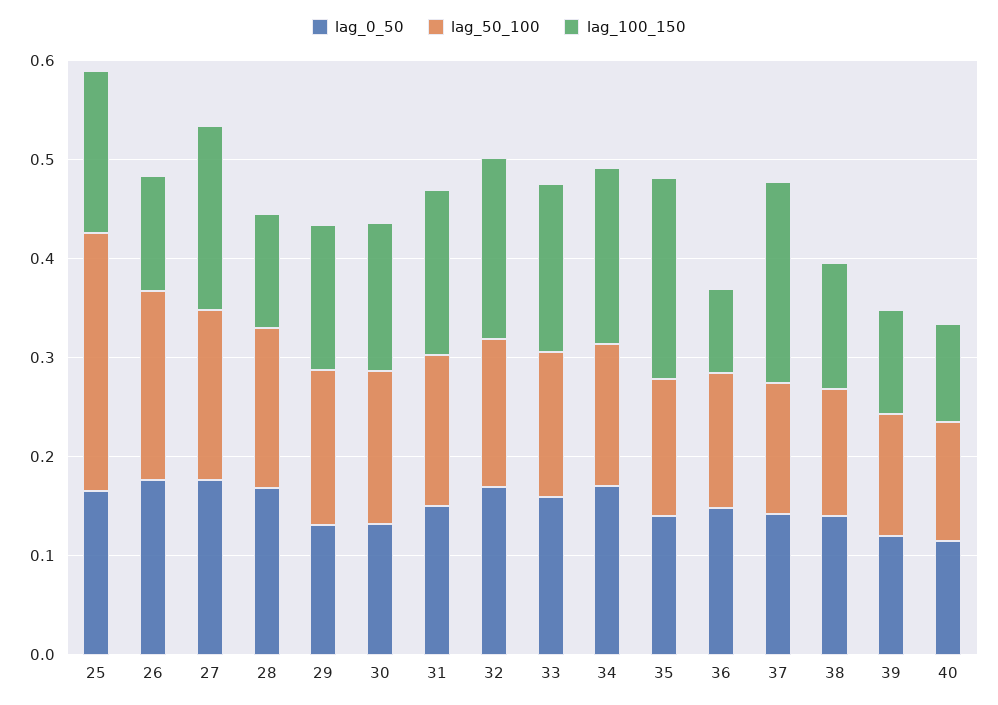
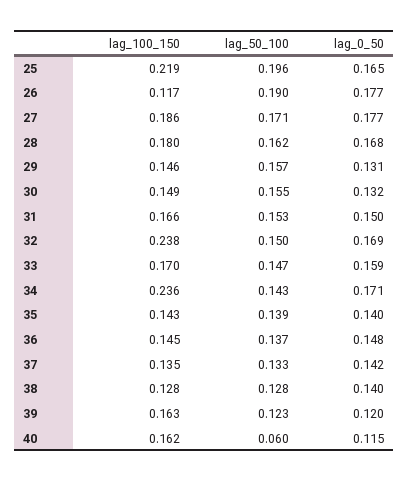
  {
    "lag_0_50": {
      "25": 0.165,
      "26": 0.177,
      "27": 0.177,
      "28": 0.168,
      "29": 0.131,
      "30": 0.132,
      "31": 0.15,
      "32": 0.169,
      "33": 0.159,
      "34": 0.171,
      "35": 0.14,
      "36": 0.148,
      "37": 0.142,
      "38": 0.14,
      "39": 0.12,
      "40": 0.115
    },
    "lag_50_100": {
-     "25": 0.26,
+     "25": 0.196,
      "26": 0.19,
      "27": 0.171,
      "28": 0.162,
      "29": 0.157,
      "30": 0.155,
      "31": 0.153,
      "32": 0.15,
      "33": 0.147,
      "34": 0.143,
      "35": 0.139,
      "36": 0.137,
      "37": 0.133,
      "38": 0.128,
      "39": 0.123,
-     "40": 0.12
+     "40": 0.06
    },
    "lag_100_150": {
-     "25": 0.16,
+     "25": 0.219,
      "26": 0.117,
      "27": 0.186,
-     "28": 0.12,
+     "28": 0.18,
      "29": 0.146,
      "30": 0.149,
      "31": 0.166,
-     "32": 0.18,
+     "32": 0.238,
      "33": 0.17,
-     "34": 0.18,
+     "34": 0.236,
-     "35": 0.2,
+     "35": 0.143,
-     "36": 0.08,
+     "36": 0.145,
-     "37": 0.2,
+     "37": 0.135,
      "38": 0.128,
-     "39": 0.1,
+     "39": 0.163,
-     "40": 0.1
+     "40": 0.162
    }
  }

